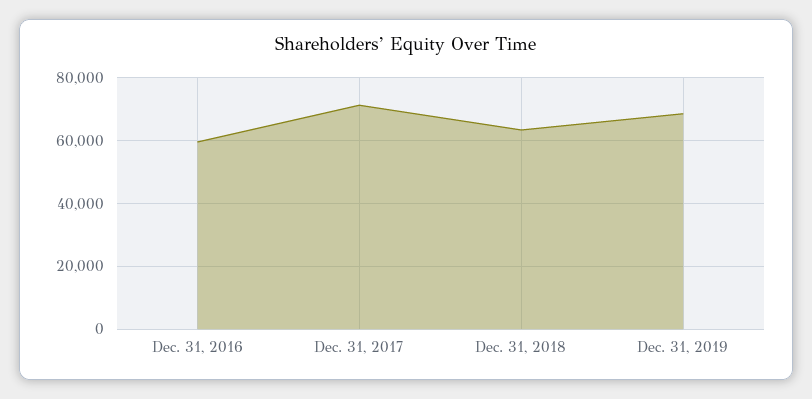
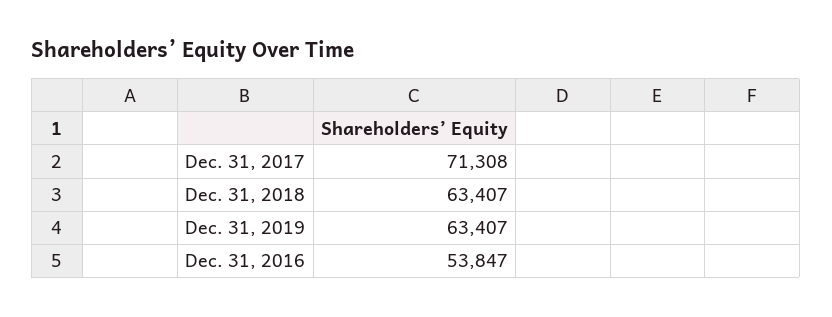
  {
-   "Dec. 31, 2016": 60000,
+   "Dec. 31, 2016": 53847,
    "Dec. 31, 2017": 71308,
    "Dec. 31, 2018": 63407,
-   "Dec. 31, 2019": 68000
+   "Dec. 31, 2019": 63407
  }

